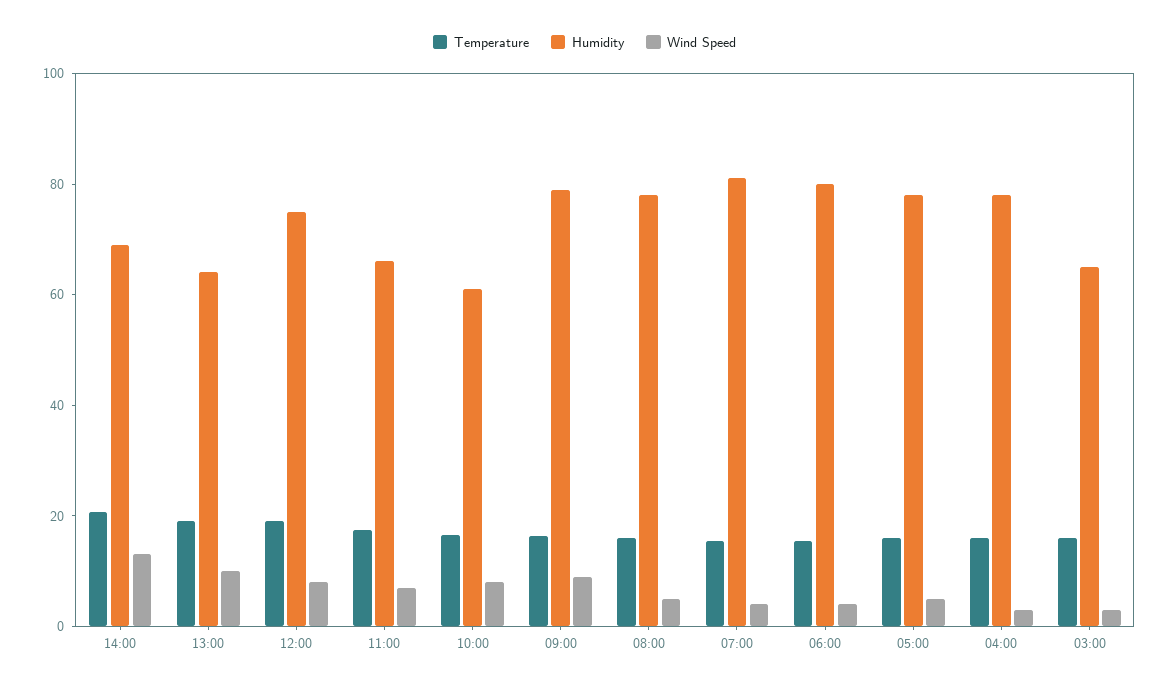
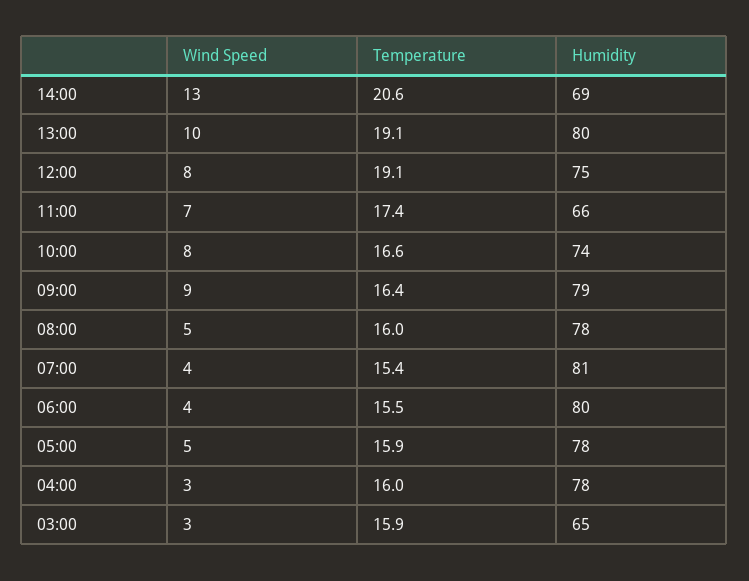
  {
    "Temperature": {
      "14:00": 20.6,
      "13:00": 19.1,
      "12:00": 19.1,
      "11:00": 17.4,
      "10:00": 16.6,
      "09:00": 16.4,
      "08:00": 16,
      "07:00": 15.4,
      "06:00": 15.5,
      "05:00": 15.9,
      "04:00": 16,
      "03:00": 15.9
    },
    "Humidity": {
      "14:00": 69,
-     "13:00": 65,
+     "13:00": 80,
      "12:00": 75,
      "11:00": 66,
-     "10:00": 60,
+     "10:00": 74,
      "09:00": 79,
      "08:00": 78,
      "07:00": 81,
      "06:00": 80,
      "05:00": 78,
      "04:00": 78,
      "03:00": 65
    },
    "Wind Speed": {
      "14:00": 13,
      "13:00": 10,
      "12:00": 8,
      "11:00": 7,
      "10:00": 8,
      "09:00": 9,
      "08:00": 5,
      "07:00": 4,
      "06:00": 4,
      "05:00": 5,
      "04:00": 3,
      "03:00": 3
    }
  }

